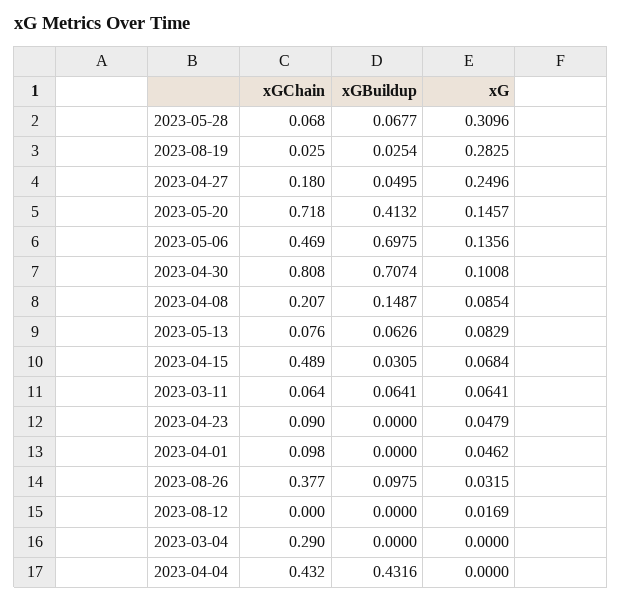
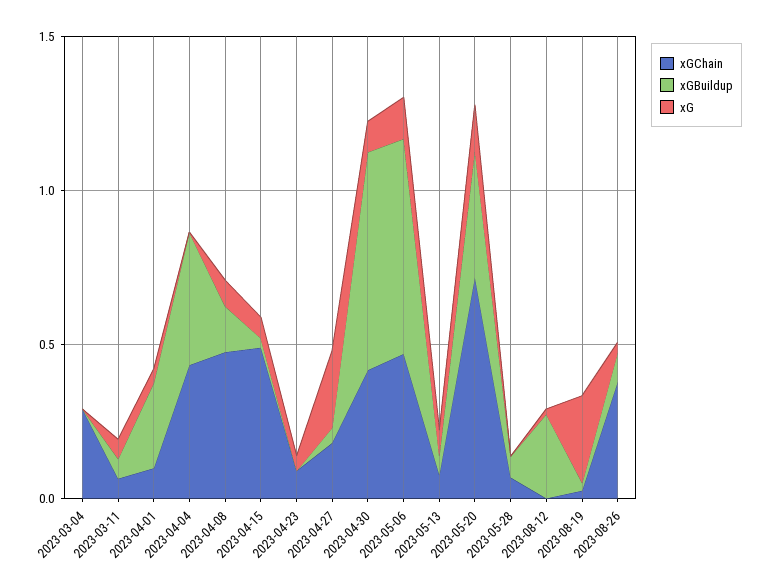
  {
    "xGChain": {
      "2023-05-28": 0.068,
      "2023-08-19": 0.025,
      "2023-04-27": 0.18,
      "2023-05-20": 0.718,
      "2023-05-06": 0.469,
-     "2023-04-30": 0.808,
+     "2023-04-30": 0.4,
-     "2023-04-08": 0.207,
+     "2023-04-08": 0.5,
      "2023-05-13": 0.076,
      "2023-04-15": 0.489,
      "2023-03-11": 0.064,
      "2023-04-23": 0.09,
      "2023-04-01": 0.098,
      "2023-08-26": 0.377,
      "2023-08-12": 0,
      "2023-03-04": 0.29,
      "2023-04-04": 0.432
    },
    "xGBuildup": {
      "2023-05-28": 0.0677,
      "2023-08-19": 0.0254,
      "2023-04-27": 0.0495,
      "2023-05-20": 0.4132,
      "2023-05-06": 0.6975,
      "2023-04-30": 0.7074,
      "2023-04-08": 0.1487,
      "2023-05-13": 0.0626,
      "2023-04-15": 0.0305,
      "2023-03-11": 0.0641,
      "2023-04-23": 0,
-     "2023-04-01": 0,
+     "2023-04-01": 0.3,
      "2023-08-26": 0.0975,
-     "2023-08-12": 0,
+     "2023-08-12": 0.3,
      "2023-03-04": 0,
      "2023-04-04": 0.4316
    },
    "xG": {
-     "2023-05-28": 0.3096,
+     "2023-05-28": 0,
      "2023-08-19": 0.2825,
      "2023-04-27": 0.2496,
      "2023-05-20": 0.1457,
      "2023-05-06": 0.1356,
      "2023-04-30": 0.1008,
      "2023-04-08": 0.0854,
      "2023-05-13": 0.0829,
      "2023-04-15": 0.0684,
      "2023-03-11": 0.0641,
      "2023-04-23": 0.0479,
      "2023-04-01": 0.0462,
      "2023-08-26": 0.0315,
      "2023-08-12": 0.0169,
      "2023-03-04": 0,
      "2023-04-04": 0
    }
  }

